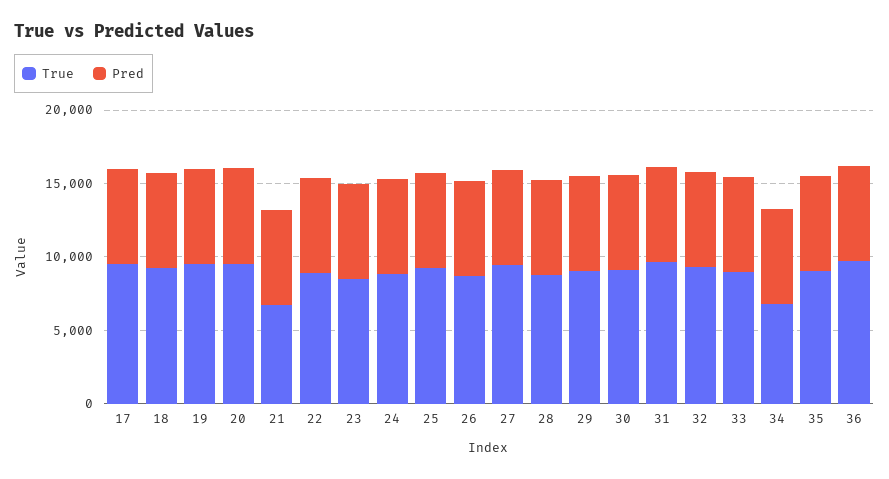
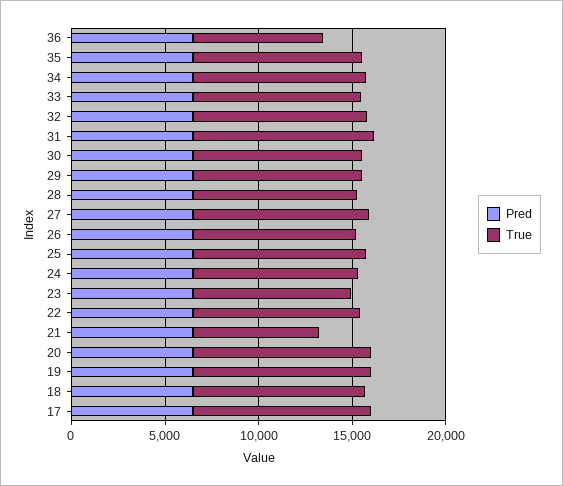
  {
    "True": {
      "17": 10000,
      "18": 9000,
      "19": 10000,
      "20": 10000,
      "21": 7000,
      "22": 9000,
      "23": 8000,
      "24": 9000,
      "25": 9000,
      "26": 9000,
      "27": 9000,
      "28": 9000,
      "29": 9000,
      "30": 9000,
      "31": 10000,
      "32": 9000,
      "33": 9000,
-     "34": 7000,
+     "34": 9000,
      "35": 9000,
-     "36": 10000
+     "36": 7000
    },
    "Pred": {
      "17": 6000,
      "18": 6000,
      "19": 6000,
      "20": 6000,
      "21": 6000,
      "22": 6000,
      "23": 6000,
      "24": 6000,
      "25": 6000,
      "26": 6000,
      "27": 6000,
      "28": 6000,
      "29": 6000,
      "30": 6000,
      "31": 6000,
      "32": 6000,
      "33": 6000,
      "34": 6000,
      "35": 6000,
      "36": 6000
    }
  }

